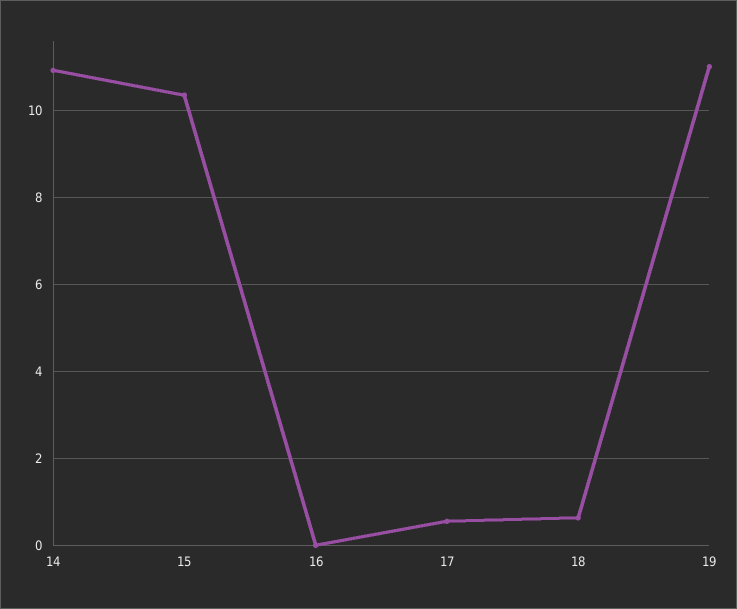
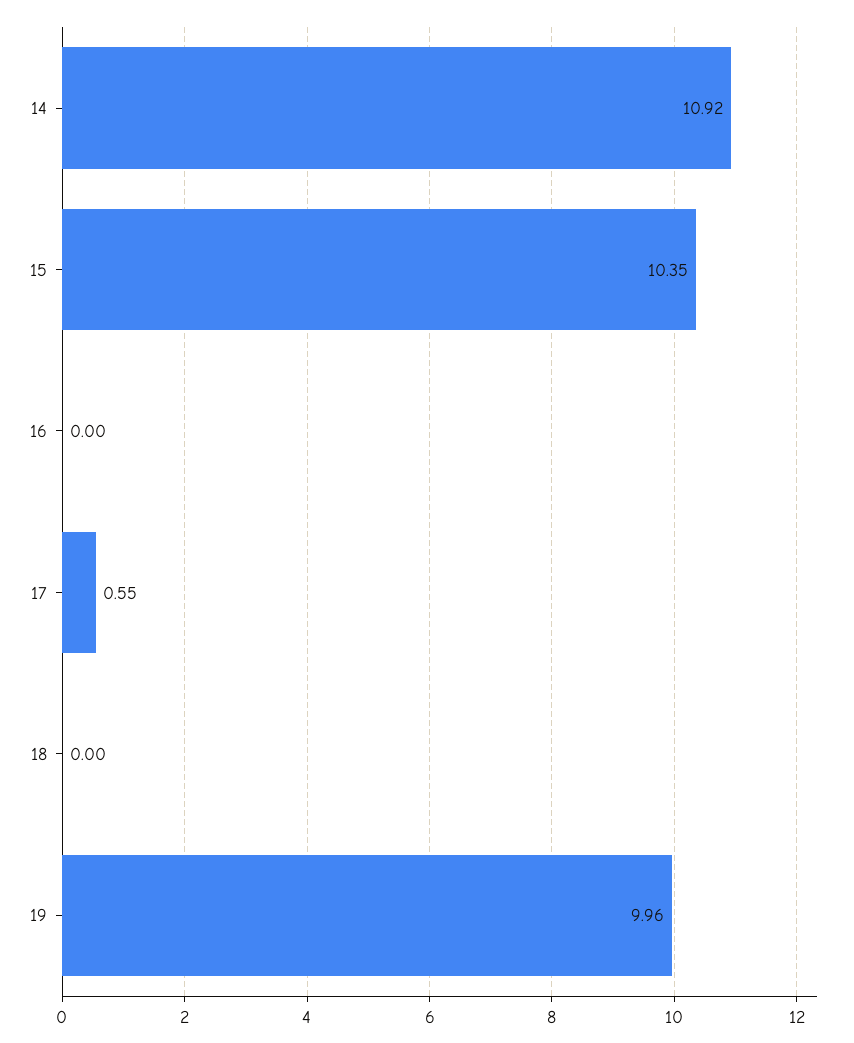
  {
    "14": 10.92,
    "15": 10.35,
    "16": 0,
    "17": 0.55,
-   "18": 0.6,
+   "18": 0,
-   "19": 11
+   "19": 9.96
  }

